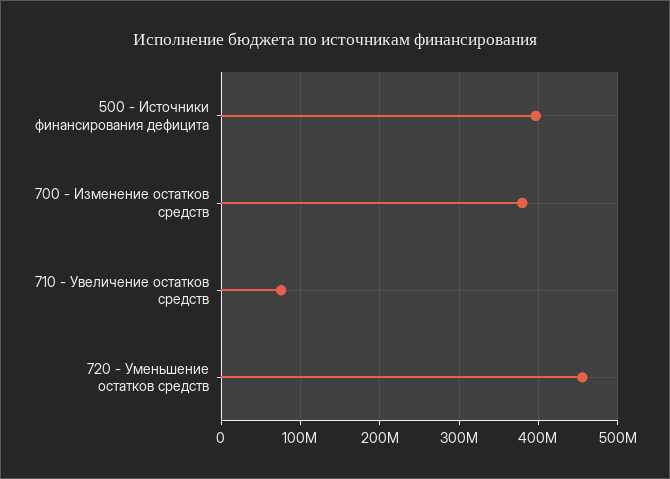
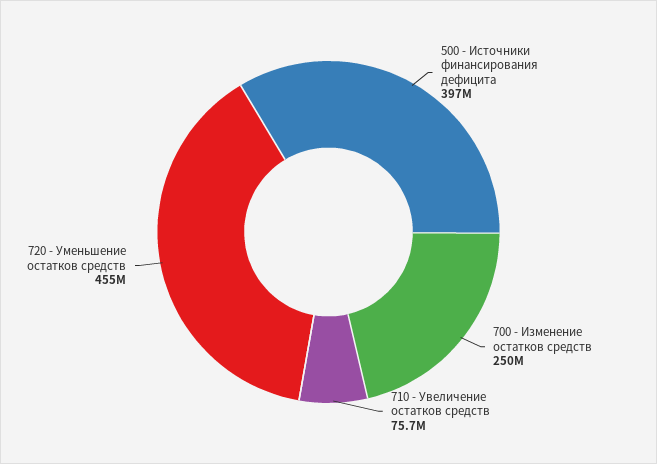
  {
    "500 - Источники финансирования дефицита": 397000000,
-   "700 - Изменение остатков средств": 380000000,
+   "700 - Изменение остатков средств": 250000000,
    "710 - Увеличение остатков средств": 75700000,
    "720 - Уменьшение остатков средств": 455000000
  }

